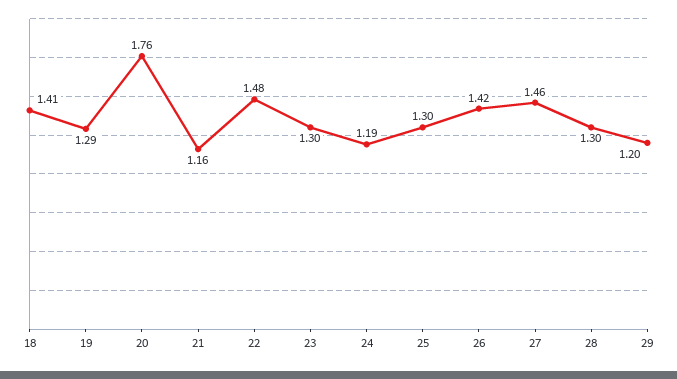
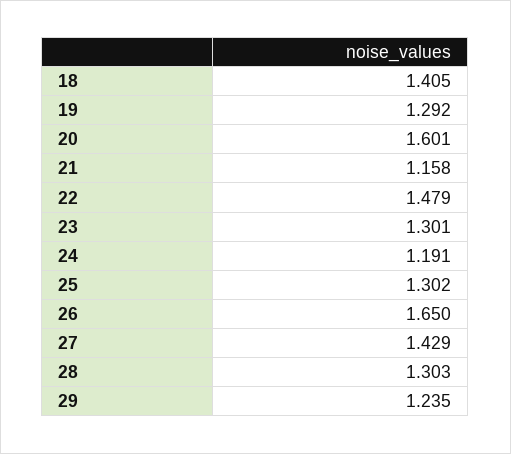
  {
    "18": 1.405,
    "19": 1.292,
-   "20": 1.76,
+   "20": 1.601,
    "21": 1.158,
    "22": 1.479,
    "23": 1.301,
    "24": 1.191,
    "25": 1.302,
-   "26": 1.42,
+   "26": 1.65,
-   "27": 1.46,
+   "27": 1.429,
    "28": 1.303,
-   "29": 1.2
+   "29": 1.235
  }

